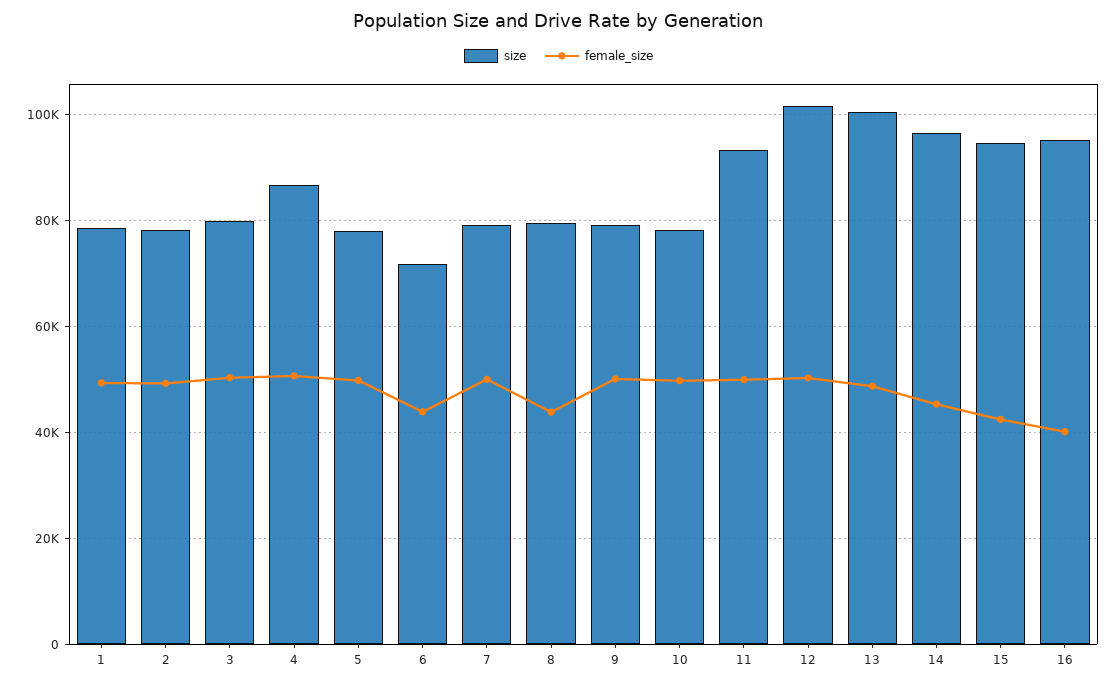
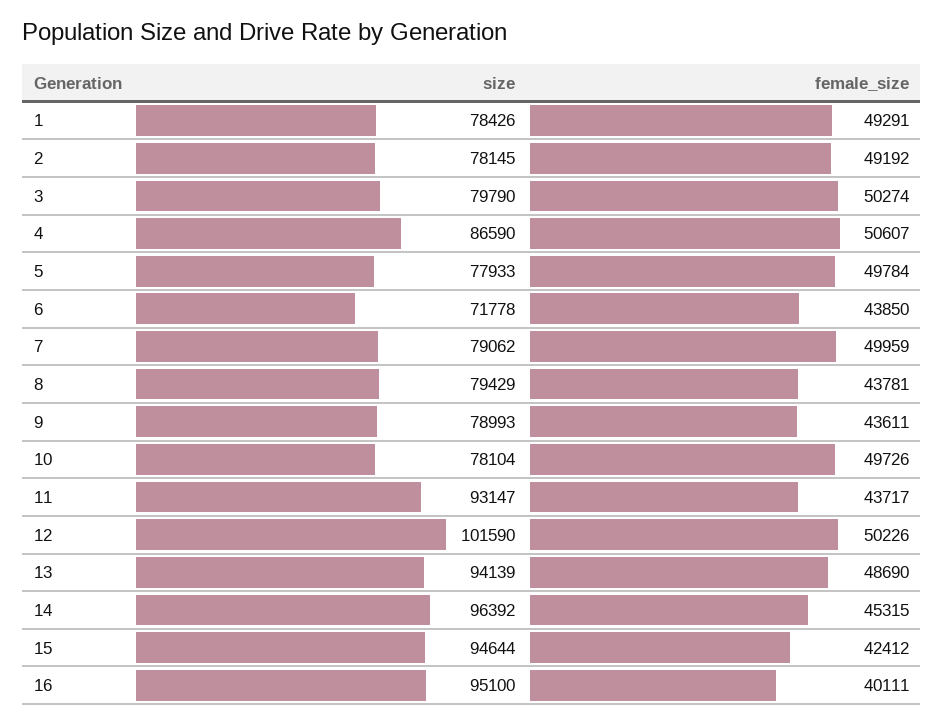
  {
    "size": {
      "1": 78426,
      "2": 78145,
      "3": 79790,
      "4": 86590,
      "5": 77933,
      "6": 71778,
      "7": 79062,
      "8": 79429,
      "9": 78993,
      "10": 78104,
      "11": 93147,
      "12": 101590,
-     "13": 100000,
+     "13": 94139,
      "14": 96392,
      "15": 94644,
      "16": 95100
    },
    "female_size": {
      "1": 49291,
      "2": 49192,
      "3": 50274,
      "4": 50607,
      "5": 49784,
      "6": 43850,
      "7": 49959,
      "8": 43781,
-     "9": 50000,
+     "9": 43611,
      "10": 49726,
-     "11": 50000,
+     "11": 43717,
      "12": 50226,
      "13": 48690,
      "14": 45315,
      "15": 42412,
      "16": 40111
    }
  }

